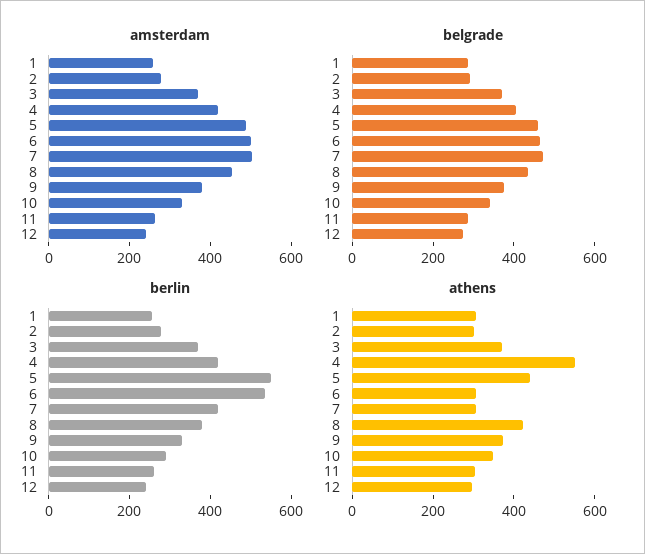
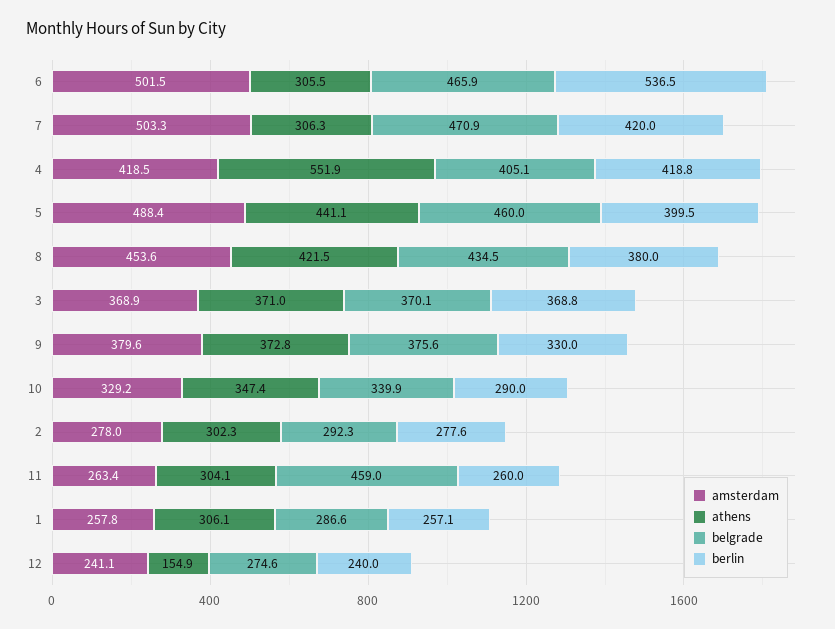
  {
    "amsterdam": {
      "1": 257.8,
      "2": 278,
      "3": 368.9,
      "4": 418.5,
      "5": 488.4,
      "6": 501.5,
      "7": 503.3,
      "8": 453.6,
      "9": 379.6,
      "10": 329.2,
      "11": 263.4,
      "12": 241.1
    },
    "belgrade": {
      "1": 286.6,
      "2": 292.3,
      "3": 370.1,
      "4": 405.1,
      "5": 460,
      "6": 465.9,
      "7": 470.9,
      "8": 434.5,
      "9": 375.6,
      "10": 339.9,
-     "11": 300,
+     "11": 459,
      "12": 274.6
    },
    "berlin": {
      "1": 257.1,
      "2": 277.6,
      "3": 368.8,
      "4": 418.8,
-     "5": 550,
+     "5": 399.5,
      "6": 536.5,
      "7": 420,
      "8": 380,
      "9": 330,
      "10": 290,
      "11": 260,
      "12": 240
    },
    "athens": {
      "1": 306.1,
      "2": 302.3,
      "3": 371,
      "4": 551.9,
      "5": 441.1,
      "6": 305.5,
      "7": 306.3,
      "8": 421.5,
      "9": 372.8,
      "10": 347.4,
      "11": 304.1,
-     "12": 300
+     "12": 154.9
    }
  }

